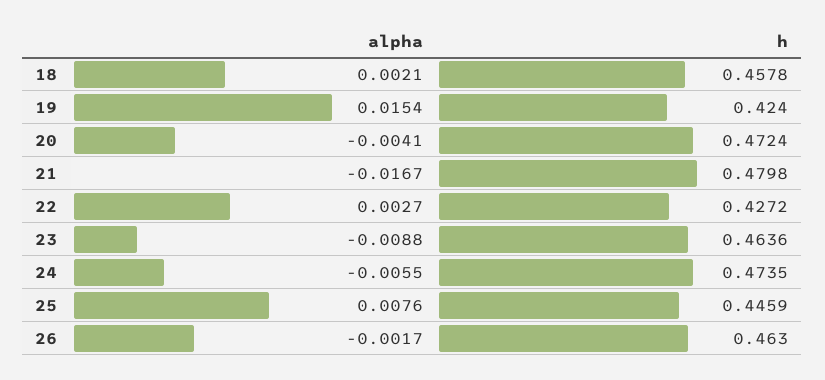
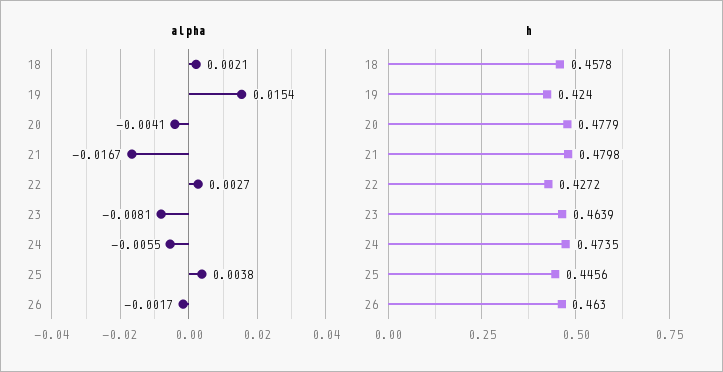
  {
    "alpha": {
      "18": 0.0021,
      "19": 0.0154,
      "20": -0.0041,
      "21": -0.0167,
      "22": 0.0027,
-     "23": -0.0088,
+     "23": -0.0081,
      "24": -0.0055,
-     "25": 0.0076,
+     "25": 0.0038,
      "26": -0.0017
    },
    "h": {
      "18": 0.4578,
      "19": 0.424,
-     "20": 0.4724,
+     "20": 0.4779,
      "21": 0.4798,
      "22": 0.4272,
-     "23": 0.4636,
+     "23": 0.4639,
      "24": 0.4735,
-     "25": 0.4459,
+     "25": 0.4456,
      "26": 0.463
    }
  }

